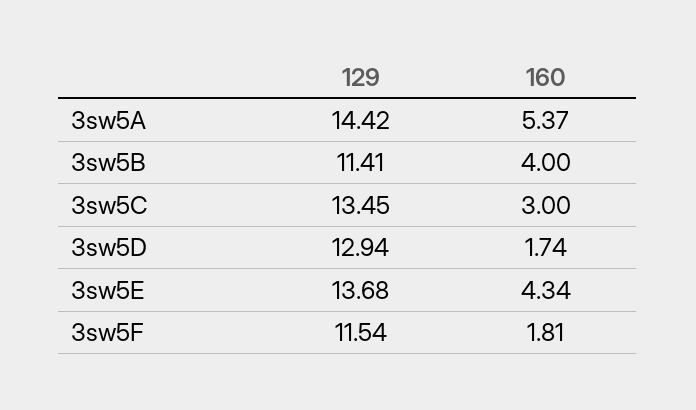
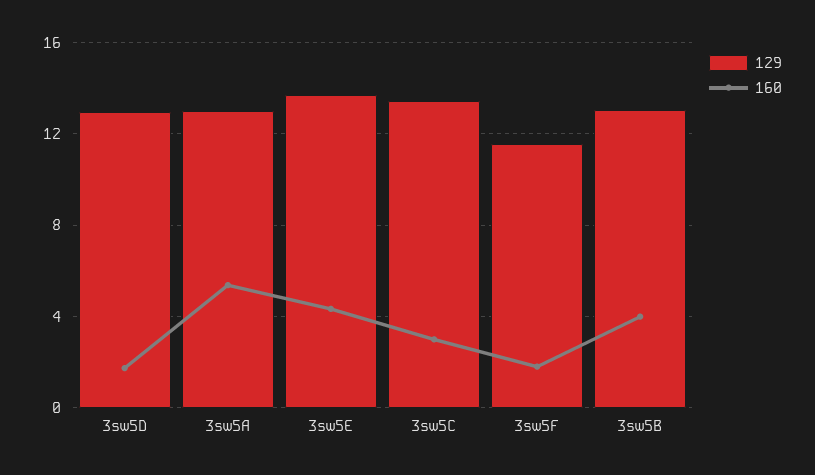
  {
    "129": {
-     "3sw5A": 14.42,
+     "3sw5A": 13,
-     "3sw5B": 11.41,
+     "3sw5B": 13,
      "3sw5C": 13.45,
      "3sw5D": 12.94,
      "3sw5E": 13.68,
      "3sw5F": 11.54
    },
    "160": {
      "3sw5A": 5.37,
      "3sw5B": 4,
      "3sw5C": 3,
      "3sw5D": 1.74,
      "3sw5E": 4.34,
      "3sw5F": 1.81
    }
  }

